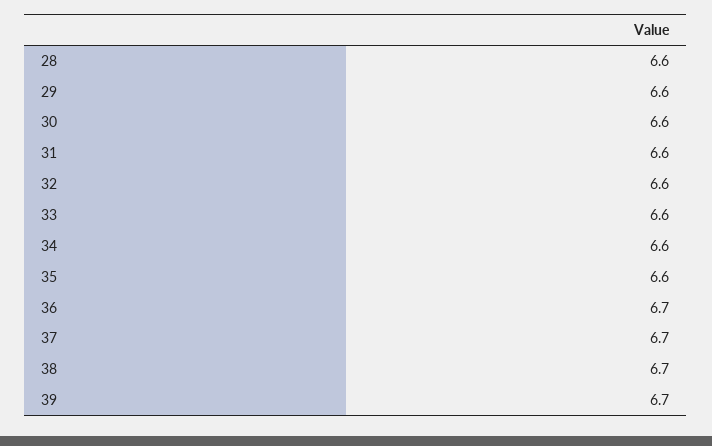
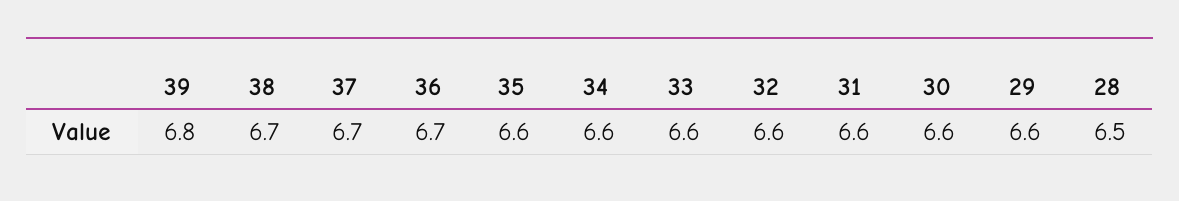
  {
-   "28": 6.6,
+   "28": 6.5,
    "29": 6.6,
    "30": 6.6,
    "31": 6.6,
    "32": 6.6,
    "33": 6.6,
    "34": 6.6,
    "35": 6.6,
    "36": 6.7,
    "37": 6.7,
    "38": 6.7,
-   "39": 6.7
+   "39": 6.8
  }

